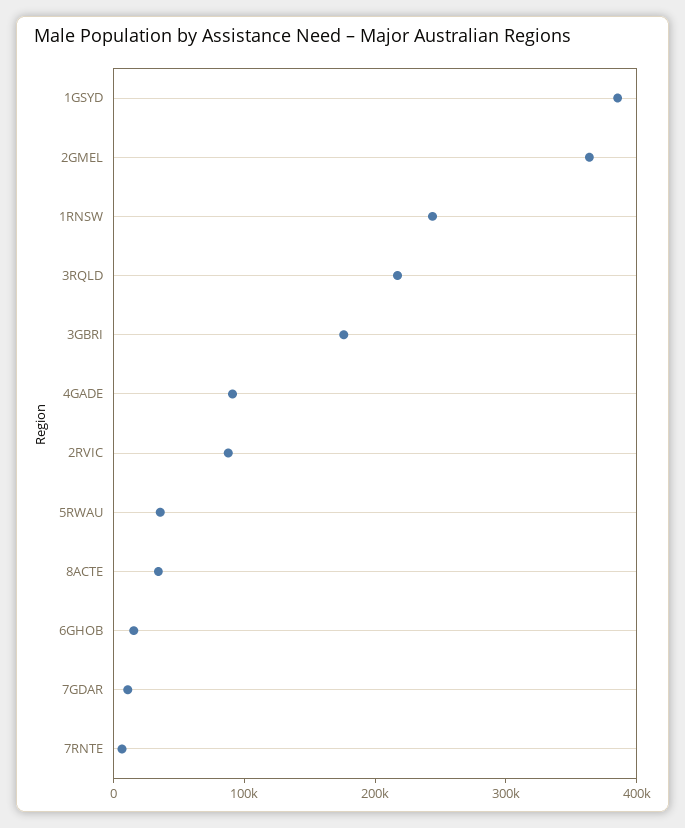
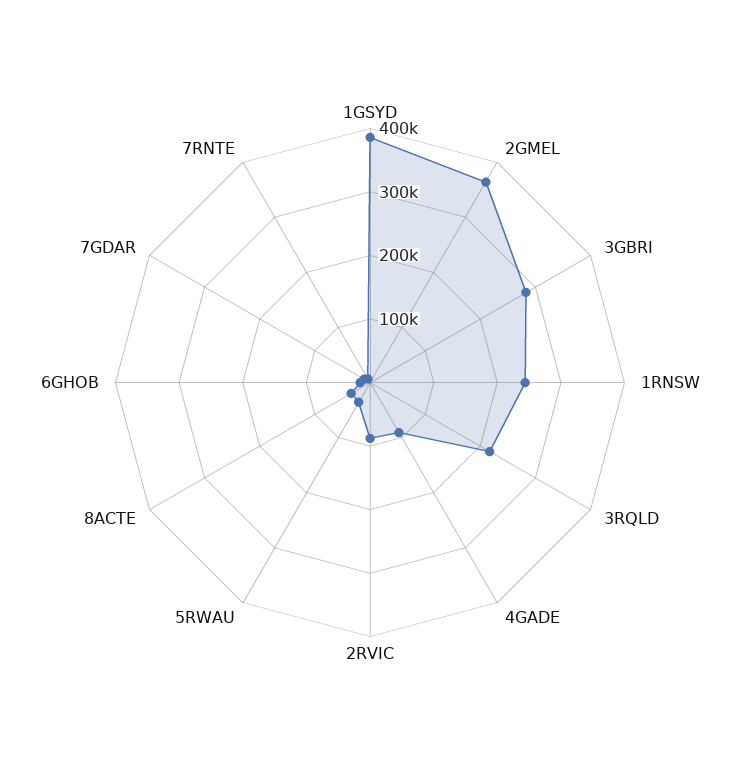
  {
    "1GSYD": 380000,
    "2GMEL": 360000,
    "1RNSW": 240000,
    "3RQLD": 220000,
-   "3GBRI": 180000,
+   "3GBRI": 280000,
    "4GADE": 100000,
    "2RVIC": 80000,
    "5RWAU": 40000,
    "8ACTE": 40000,
    "6GHOB": 20000,
    "7GDAR": 20000,
    "7RNTE": 0
  }

